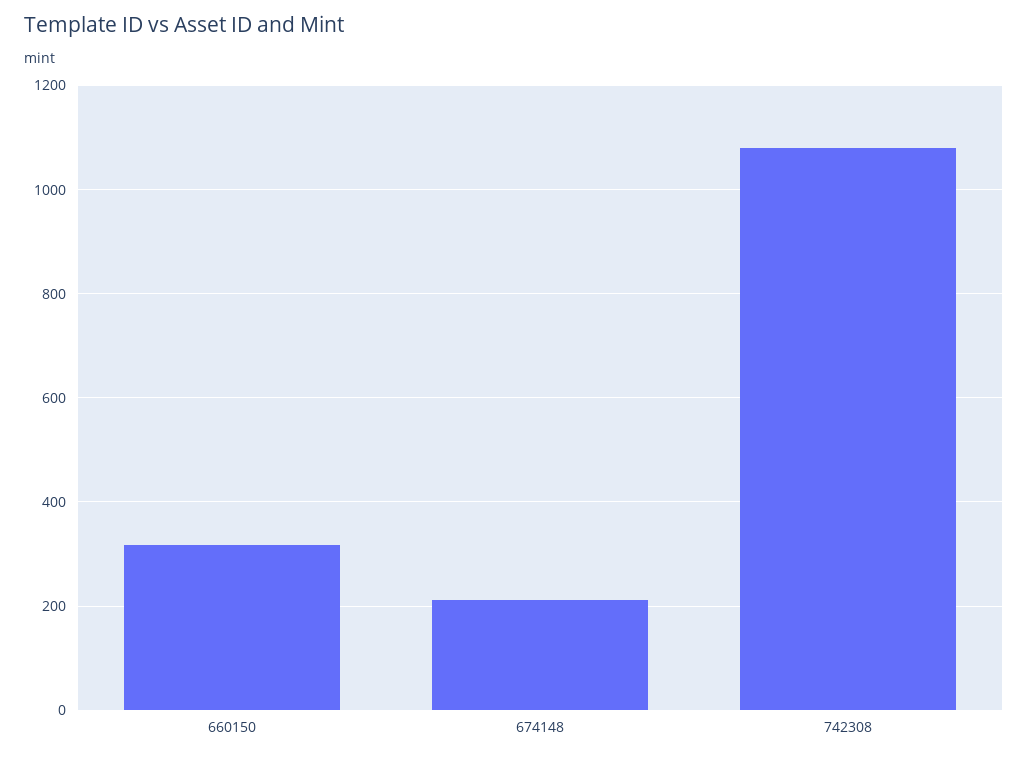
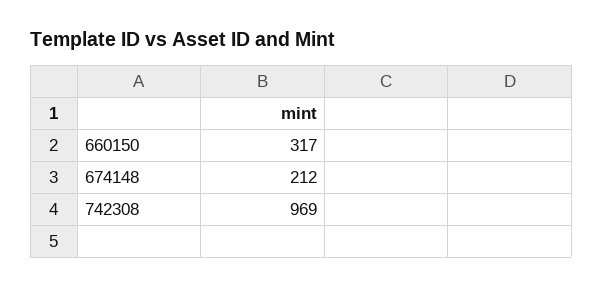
  {
    "660150": 317,
    "674148": 212,
-   "742308": 1080
+   "742308": 969
  }

